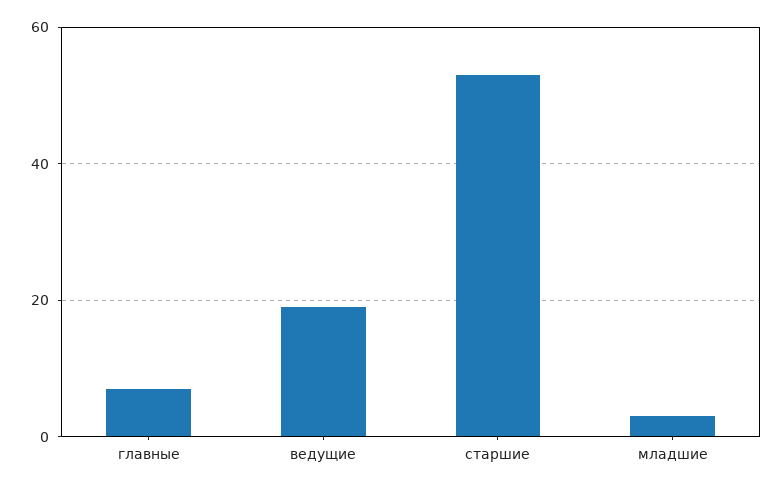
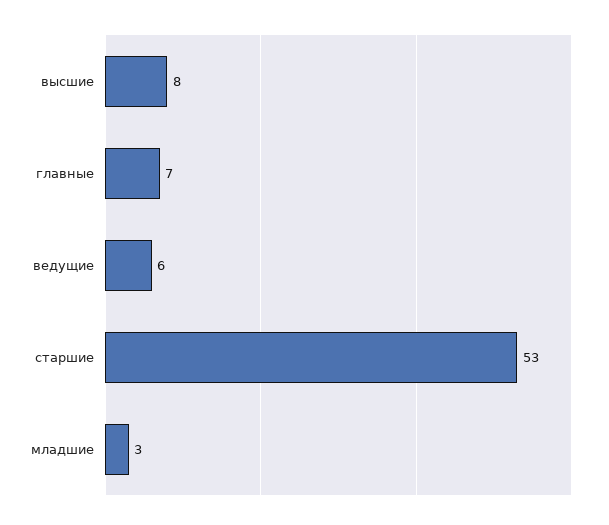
  {
    "главные": 7,
-   "ведущие": 20,
+   "ведущие": 6,
    "старшие": 53,
-   "младшие": 3
+   "младшие": 3,
+   "высшие": 8
  }

